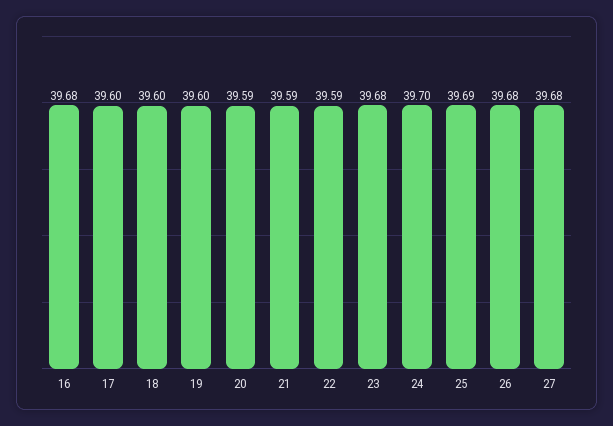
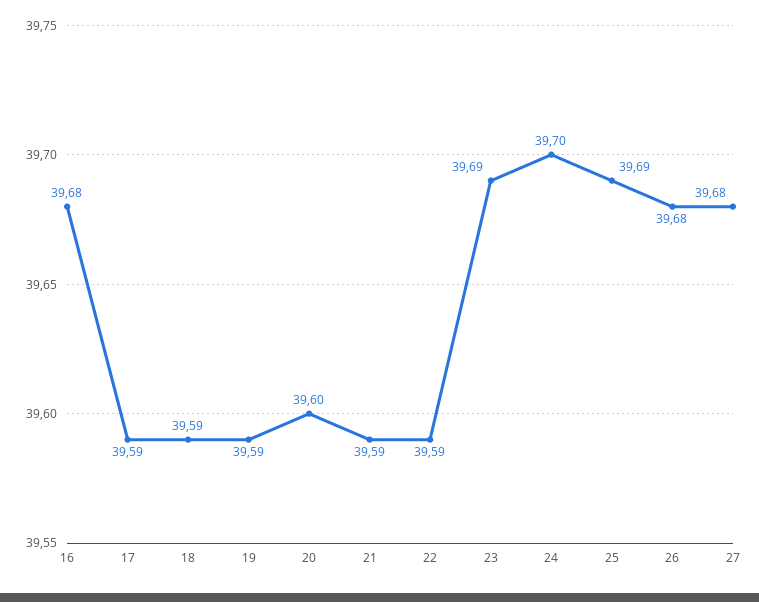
  {
    "16": 39.68,
-   "17": 39.6,
+   "17": 39.59,
-   "18": 39.6,
+   "18": 39.59,
-   "19": 39.6,
+   "19": 39.59,
-   "20": 39.59,
+   "20": 39.6,
    "21": 39.59,
    "22": 39.59,
-   "23": 39.68,
+   "23": 39.69,
    "24": 39.7,
    "25": 39.69,
    "26": 39.68,
    "27": 39.68
  }

